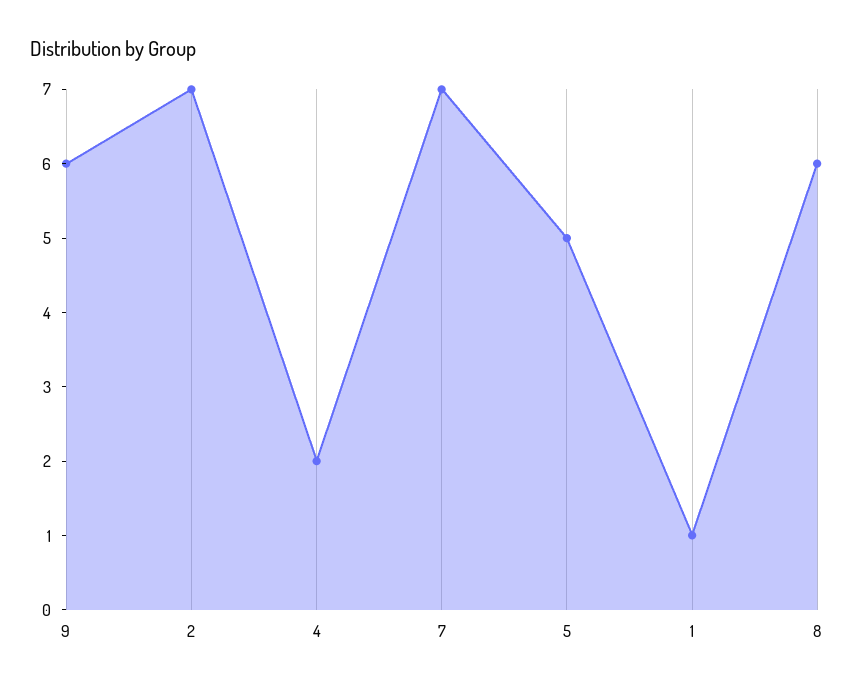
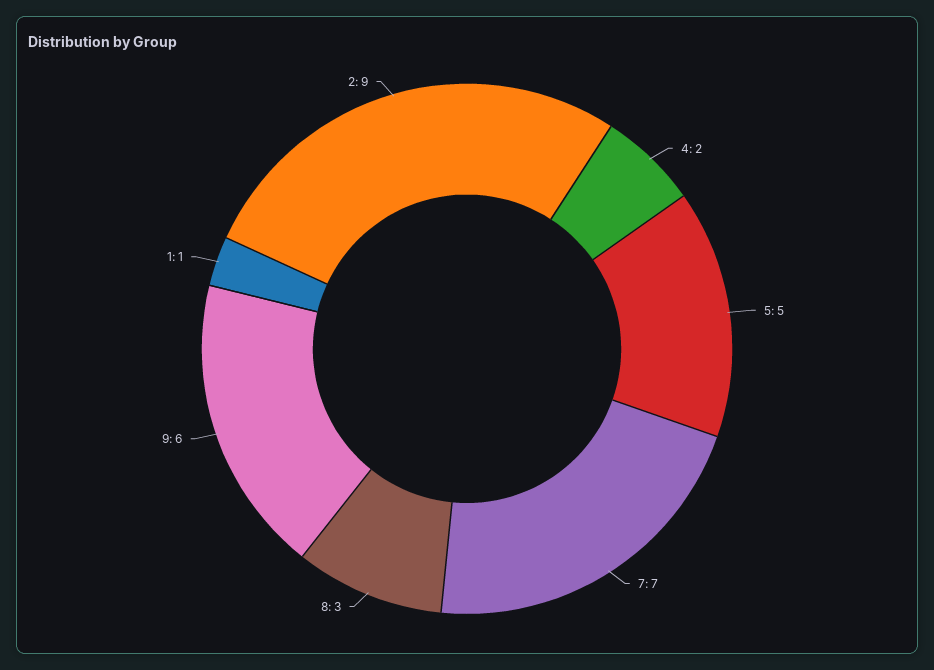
  {
    "9": 6,
-   "2": 7,
+   "2": 9,
    "4": 2,
    "7": 7,
    "5": 5,
    "1": 1,
-   "8": 6
+   "8": 3
  }

